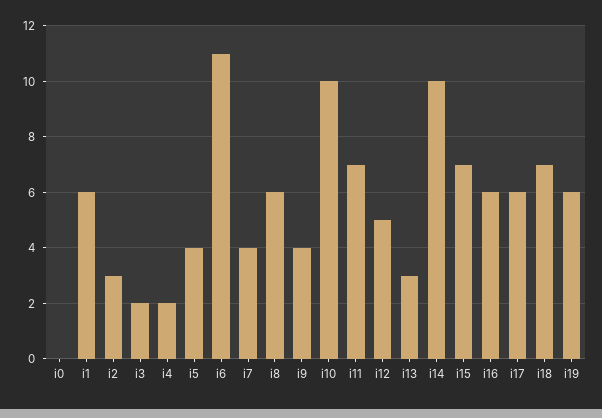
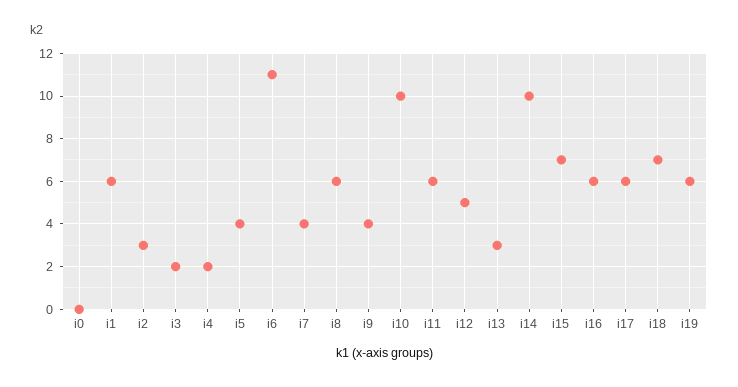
  {
    "i0": 0,
    "i1": 6,
    "i2": 3,
    "i3": 2,
    "i4": 2,
    "i5": 4,
    "i6": 11,
    "i7": 4,
    "i8": 6,
    "i9": 4,
    "i10": 10,
-   "i11": 7,
+   "i11": 6,
    "i12": 5,
    "i13": 3,
    "i14": 10,
    "i15": 7,
    "i16": 6,
    "i17": 6,
    "i18": 7,
    "i19": 6
  }

